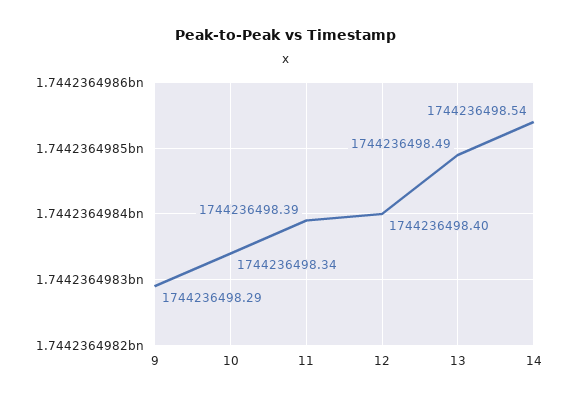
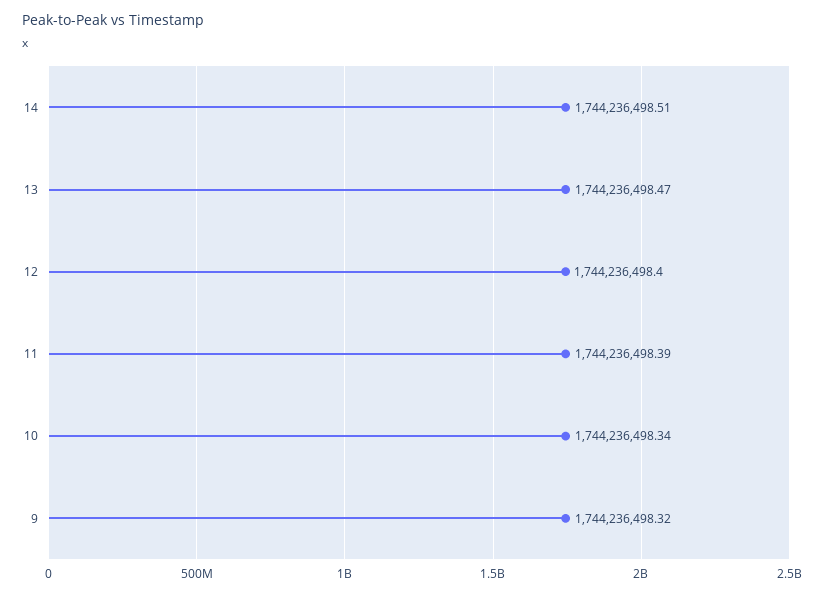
  {
-   "9": 1744236498.29,
+   "9": 1744236498.32,
    "10": 1744236498.34,
    "11": 1744236498.39,
    "12": 1744236498.4,
-   "13": 1744236498.49,
+   "13": 1744236498.47,
-   "14": 1744236498.54
+   "14": 1744236498.51
  }

